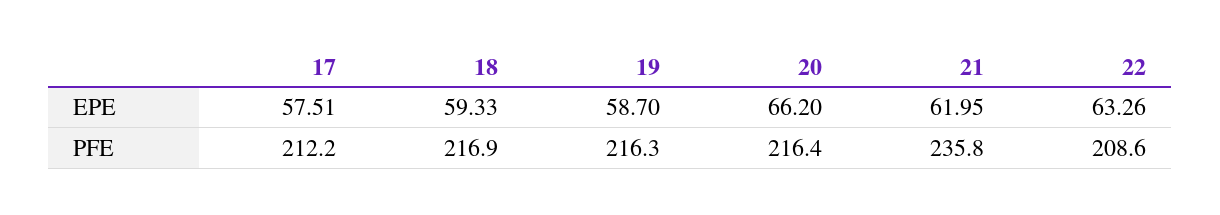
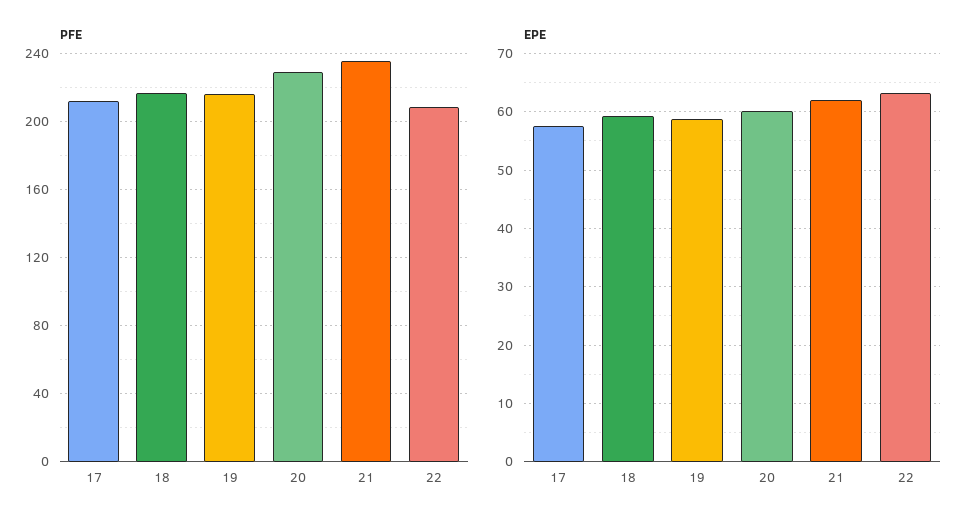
  {
    "EPE": {
      "17": 57.51,
      "18": 59.33,
      "19": 58.7,
-     "20": 66.2,
+     "20": 60,
      "21": 61.95,
      "22": 63.26
    },
    "PFE": {
      "17": 212.2,
      "18": 216.9,
      "19": 216.3,
-     "20": 216.4,
+     "20": 230,
      "21": 235.8,
      "22": 208.6
    }
  }

